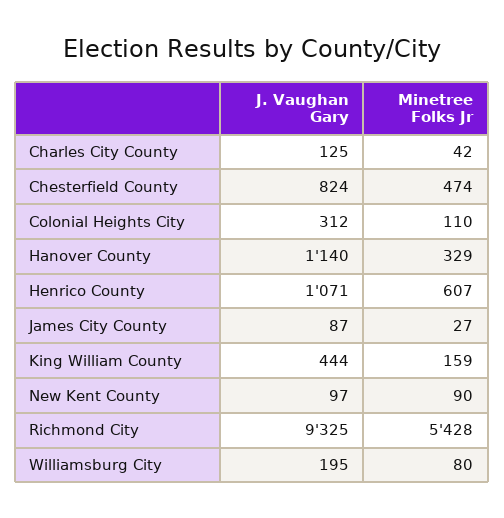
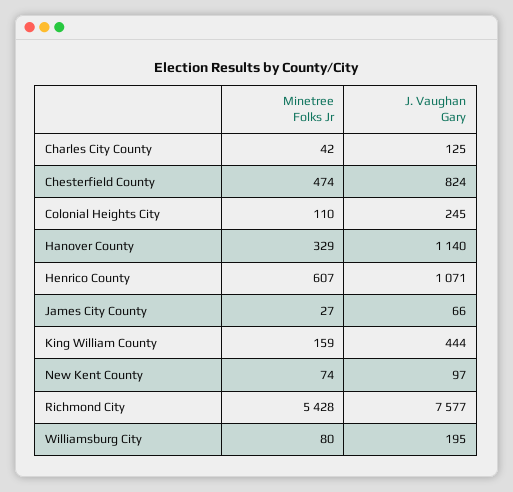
  {
    "J. Vaughan Gary": {
      "Charles City County": 125,
      "Chesterfield County": 824,
-     "Colonial Heights City": 312,
+     "Colonial Heights City": 245,
      "Hanover County": 1140,
      "Henrico County": 1071,
-     "James City County": 87,
+     "James City County": 66,
      "King William County": 444,
      "New Kent County": 97,
-     "Richmond City": 9325,
+     "Richmond City": 7577,
      "Williamsburg City": 195
    },
    "Minetree Folks Jr": {
      "Charles City County": 42,
      "Chesterfield County": 474,
      "Colonial Heights City": 110,
      "Hanover County": 329,
      "Henrico County": 607,
      "James City County": 27,
      "King William County": 159,
-     "New Kent County": 90,
+     "New Kent County": 74,
      "Richmond City": 5428,
      "Williamsburg City": 80
    }
  }

